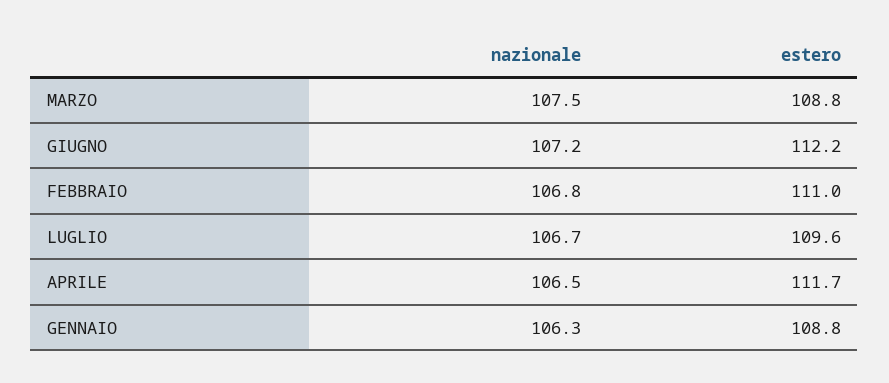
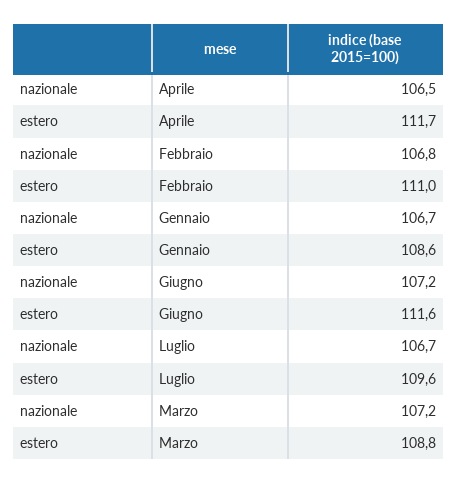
  {
    "nazionale": {
-     "MARZO": 107.5,
+     "MARZO": 107.2,
      "GIUGNO": 107.2,
      "FEBBRAIO": 106.8,
      "LUGLIO": 106.7,
      "APRILE": 106.5,
-     "GENNAIO": 106.3
+     "GENNAIO": 106.7
    },
    "estero": {
      "MARZO": 108.8,
-     "GIUGNO": 112.2,
+     "GIUGNO": 111.6,
      "FEBBRAIO": 111,
      "LUGLIO": 109.6,
      "APRILE": 111.7,
-     "GENNAIO": 108.8
+     "GENNAIO": 108.6
    }
  }

